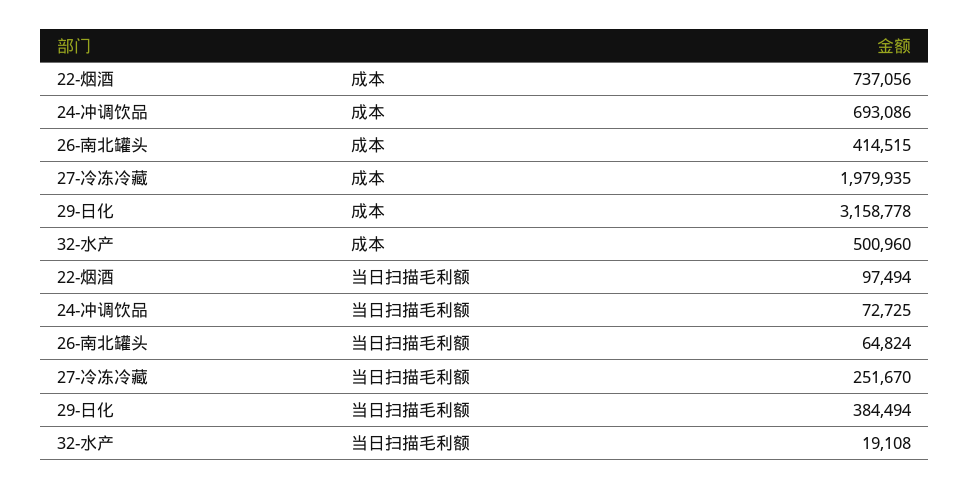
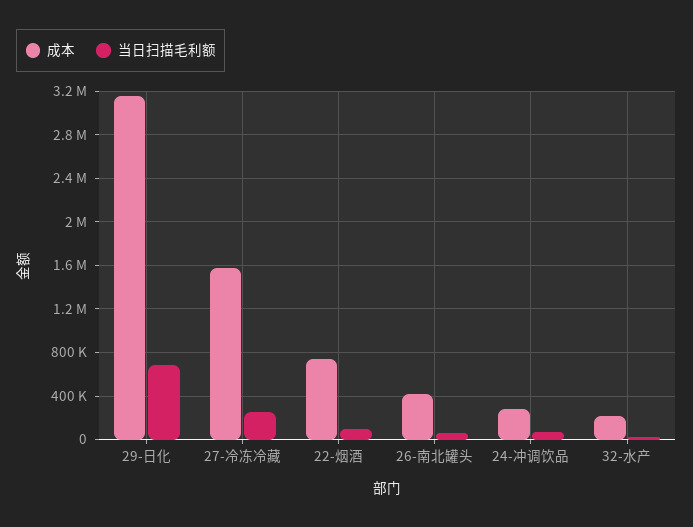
  {
    "成本": {
      "22-烟酒": 737056,
-     "24-冲调饮品": 693086,
+     "24-冲调饮品": 300000,
      "26-南北罐头": 414515,
-     "27-冷冻冷藏": 1979935,
+     "27-冷冻冷藏": 1600000,
      "29-日化": 3158778,
-     "32-水产": 500960
+     "32-水产": 200000
    },
    "当日扫描毛利额": {
      "22-烟酒": 97494,
      "24-冲调饮品": 72725,
      "26-南北罐头": 64824,
      "27-冷冻冷藏": 251670,
-     "29-日化": 384494,
+     "29-日化": 700000,
      "32-水产": 19108
    }
  }

